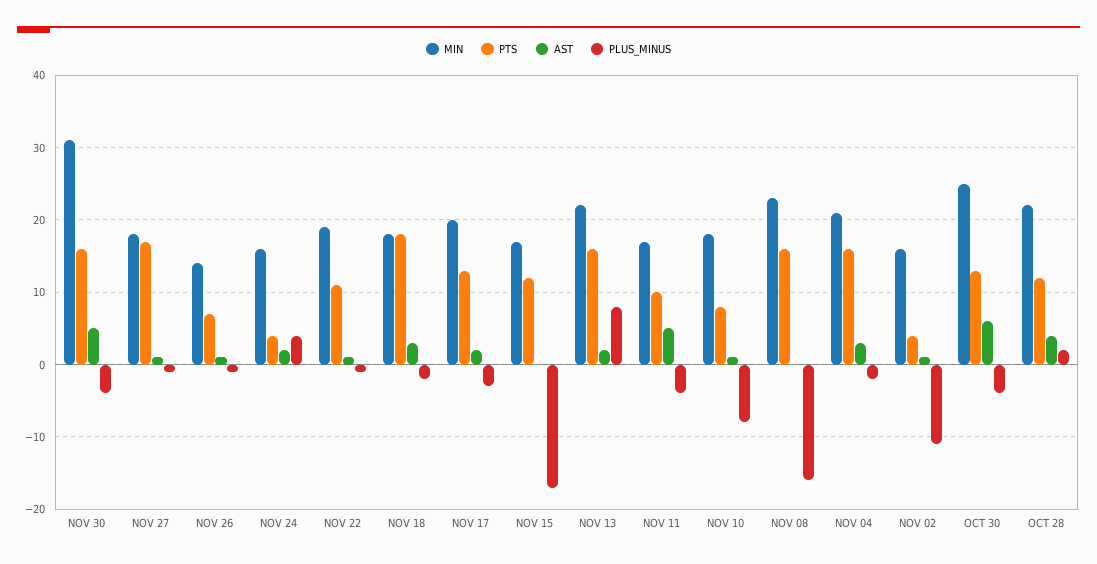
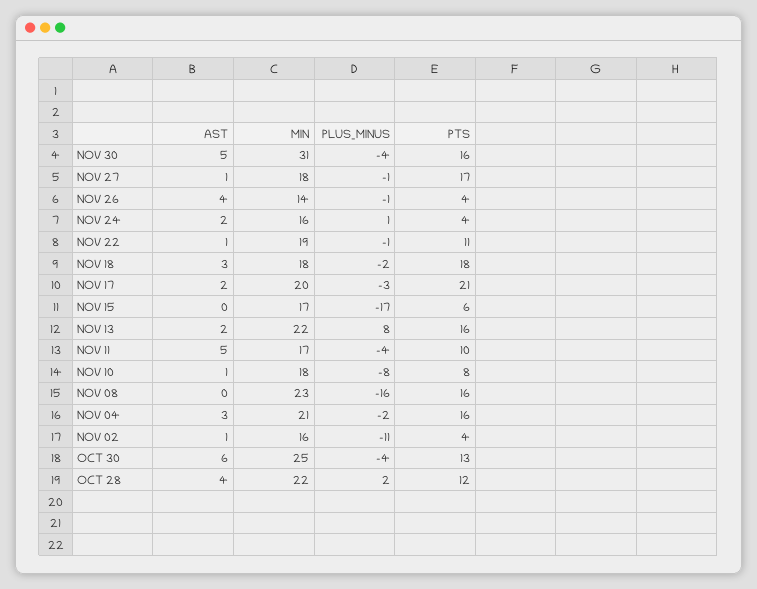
  {
    "MIN": {
      "NOV 30": 31,
      "NOV 27": 18,
      "NOV 26": 14,
      "NOV 24": 16,
      "NOV 22": 19,
      "NOV 18": 18,
      "NOV 17": 20,
      "NOV 15": 17,
      "NOV 13": 22,
      "NOV 11": 17,
      "NOV 10": 18,
      "NOV 08": 23,
      "NOV 04": 21,
      "NOV 02": 16,
      "OCT 30": 25,
      "OCT 28": 22
    },
    "PTS": {
      "NOV 30": 16,
      "NOV 27": 17,
-     "NOV 26": 7,
+     "NOV 26": 4,
      "NOV 24": 4,
      "NOV 22": 11,
      "NOV 18": 18,
-     "NOV 17": 13,
+     "NOV 17": 21,
-     "NOV 15": 12,
+     "NOV 15": 6,
      "NOV 13": 16,
      "NOV 11": 10,
      "NOV 10": 8,
      "NOV 08": 16,
      "NOV 04": 16,
      "NOV 02": 4,
      "OCT 30": 13,
      "OCT 28": 12
    },
    "AST": {
      "NOV 30": 5,
      "NOV 27": 1,
-     "NOV 26": 1,
+     "NOV 26": 4,
      "NOV 24": 2,
      "NOV 22": 1,
      "NOV 18": 3,
      "NOV 17": 2,
      "NOV 15": 0,
      "NOV 13": 2,
      "NOV 11": 5,
      "NOV 10": 1,
      "NOV 08": 0,
      "NOV 04": 3,
      "NOV 02": 1,
      "OCT 30": 6,
      "OCT 28": 4
    },
    "PLUS_MINUS": {
      "NOV 30": -4,
      "NOV 27": -1,
      "NOV 26": -1,
-     "NOV 24": 4,
+     "NOV 24": 1,
      "NOV 22": -1,
      "NOV 18": -2,
      "NOV 17": -3,
      "NOV 15": -17,
      "NOV 13": 8,
      "NOV 11": -4,
      "NOV 10": -8,
      "NOV 08": -16,
      "NOV 04": -2,
      "NOV 02": -11,
      "OCT 30": -4,
      "OCT 28": 2
    }
  }

